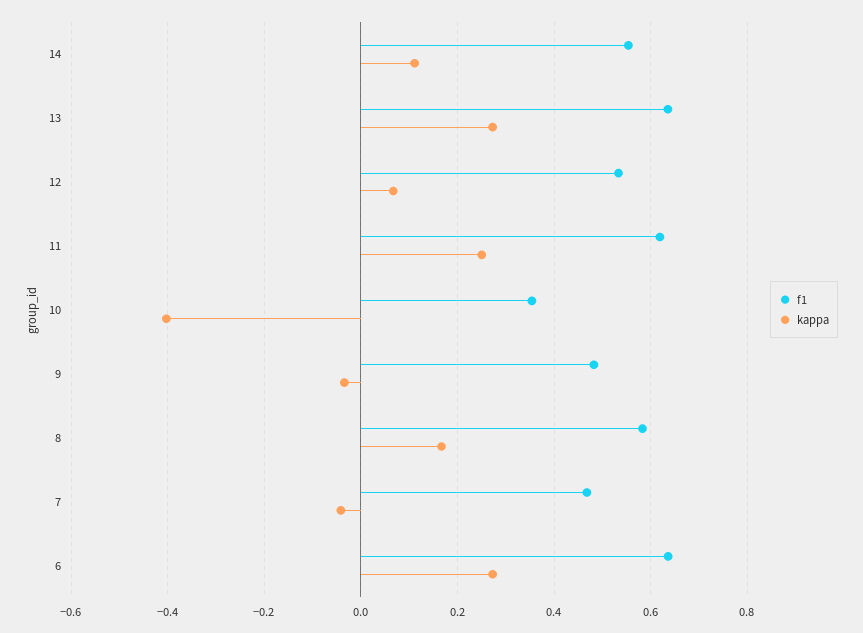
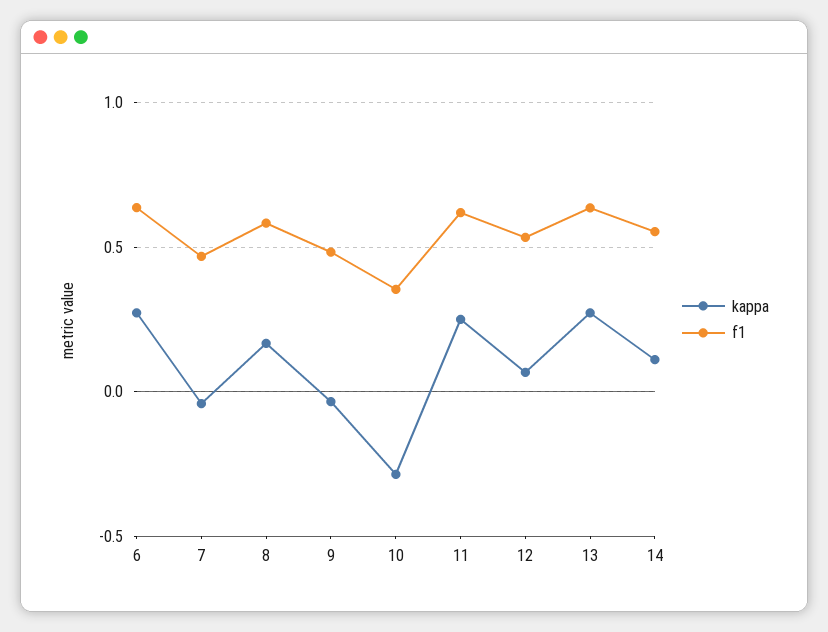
  {
    "f1": {
      "14": 0.56,
      "13": 0.64,
      "12": 0.54,
      "11": 0.62,
      "10": 0.36,
      "9": 0.48,
      "8": 0.58,
      "7": 0.46,
      "6": 0.64
    },
    "kappa": {
      "14": 0.12,
      "13": 0.28,
      "12": 0.06,
      "11": 0.26,
-     "10": -0.4,
+     "10": -0.3,
      "9": -0.04,
      "8": 0.16,
      "7": -0.04,
      "6": 0.28
    }
  }

